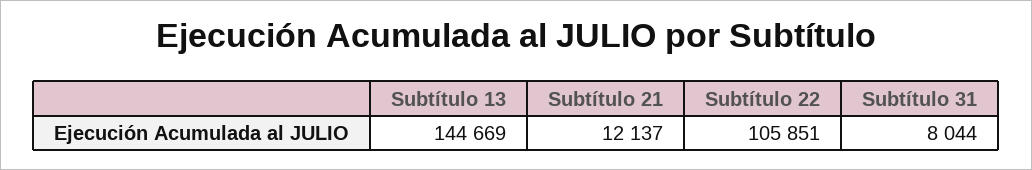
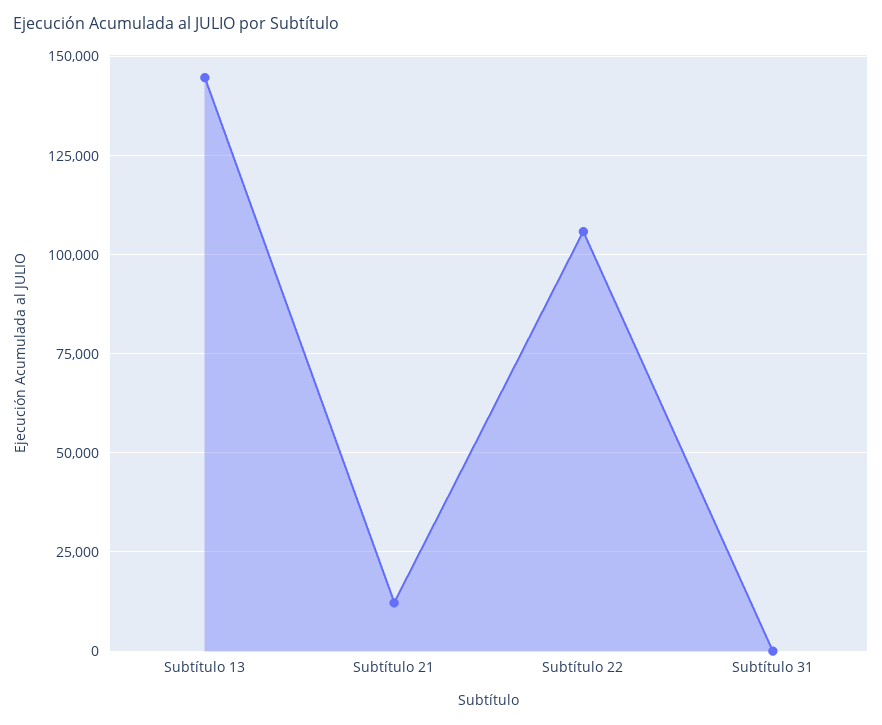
  {
    "Subtítulo 13": 144669,
    "Subtítulo 21": 12137,
    "Subtítulo 22": 105851,
-   "Subtítulo 31": 8044
+   "Subtítulo 31": 0
  }

